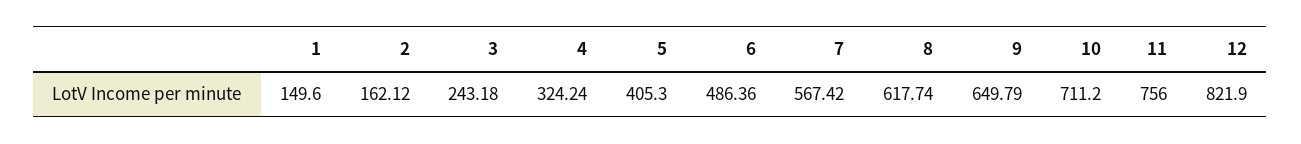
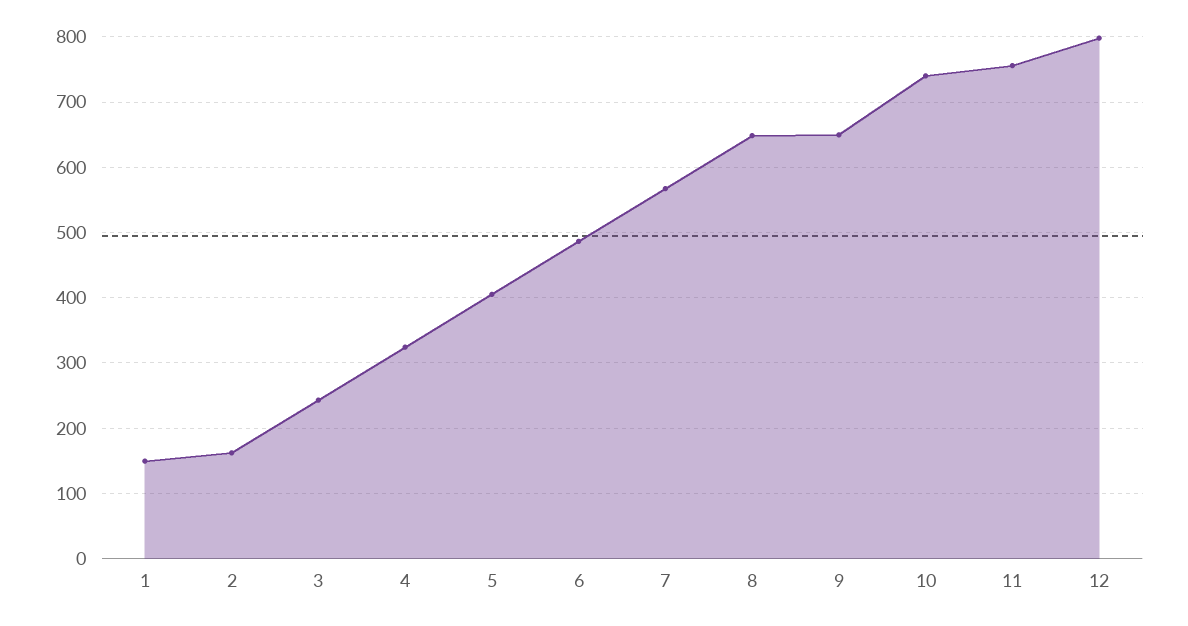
  {
    "1": 149.6,
    "2": 162.12,
    "3": 243.18,
    "4": 324.24,
    "5": 405.3,
    "6": 486.36,
    "7": 567.42,
-   "8": 617.74,
+   "8": 650,
    "9": 649.79,
-   "10": 711.2,
+   "10": 740,
    "11": 756,
-   "12": 821.9
+   "12": 800
  }

